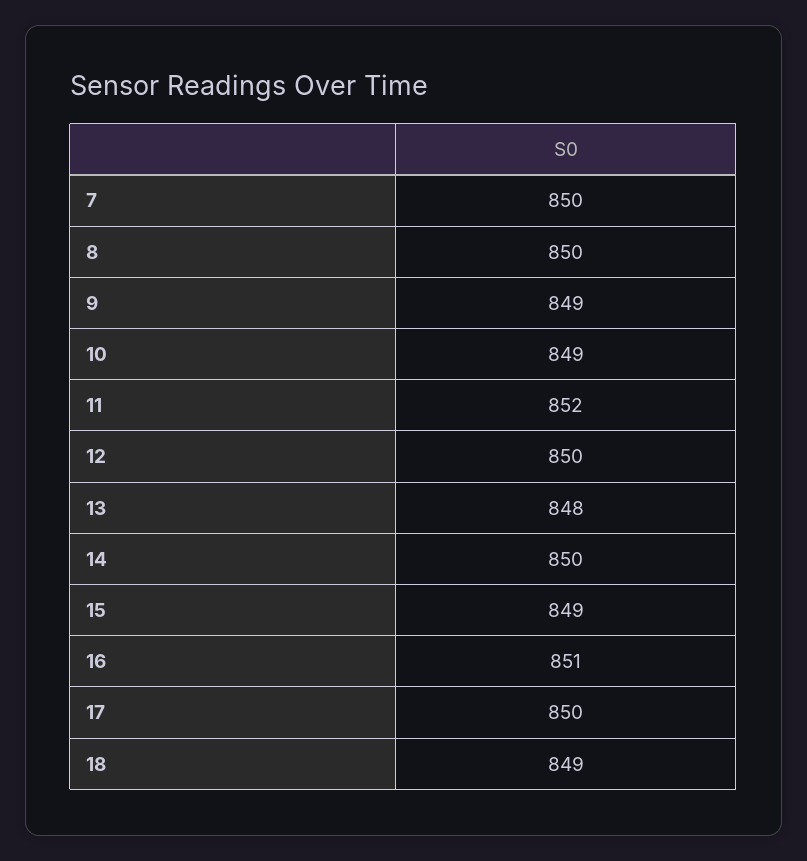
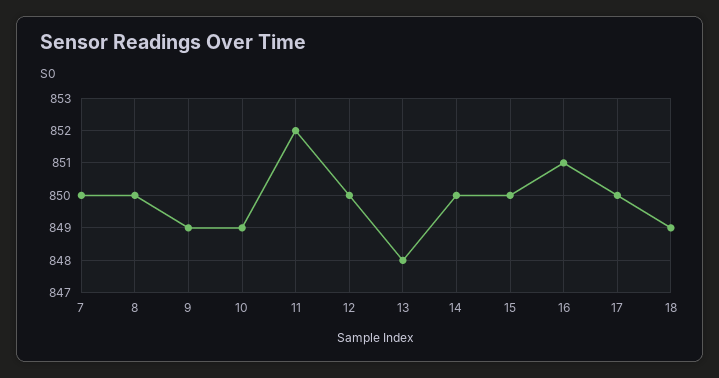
  {
    "7": 850,
    "8": 850,
    "9": 849,
    "10": 849,
    "11": 852,
    "12": 850,
    "13": 848,
    "14": 850,
-   "15": 849,
+   "15": 850,
    "16": 851,
    "17": 850,
    "18": 849
  }

